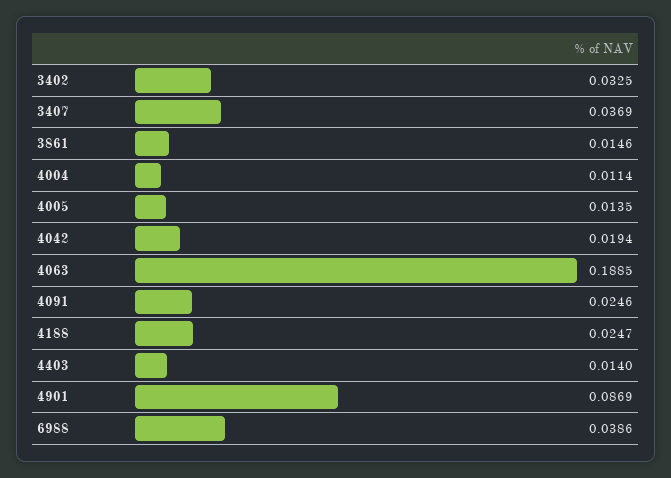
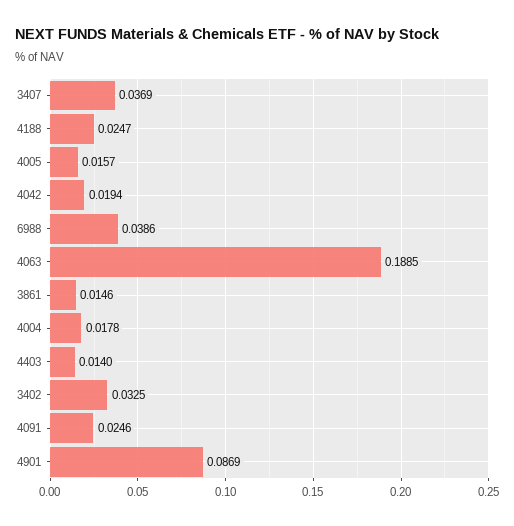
  {
    "3402": 0.0325,
    "3407": 0.0369,
    "3861": 0.0146,
-   "4004": 0.0114,
+   "4004": 0.0178,
-   "4005": 0.0135,
+   "4005": 0.0157,
    "4042": 0.0194,
    "4063": 0.1885,
    "4091": 0.0246,
    "4188": 0.0247,
    "4403": 0.014,
    "4901": 0.0869,
    "6988": 0.0386
  }

